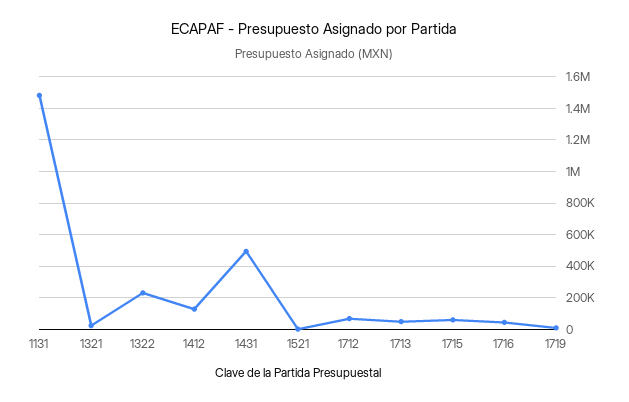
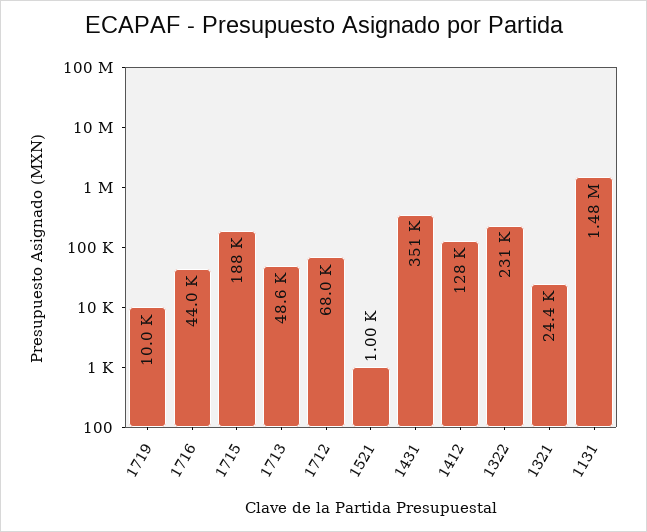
  {
    "1131": 1480000,
    "1321": 24400,
    "1322": 231000,
    "1412": 128000,
-   "1431": 500000,
+   "1431": 351000,
    "1521": 1000,
    "1712": 68000,
    "1713": 48600,
-   "1715": 50000,
+   "1715": 188000,
    "1716": 44000,
    "1719": 10000
  }

